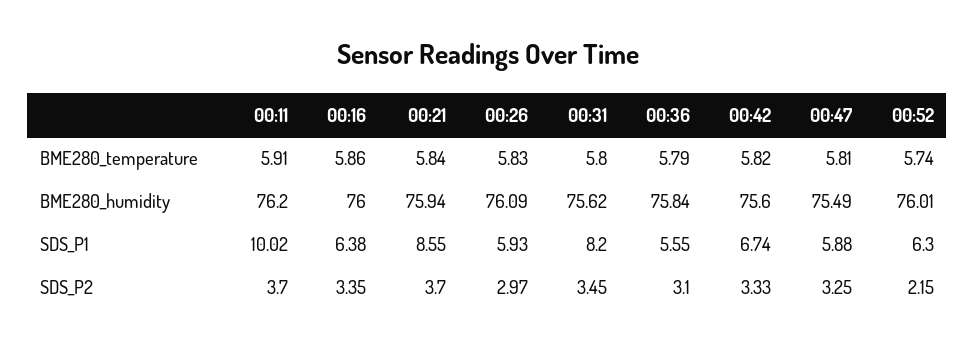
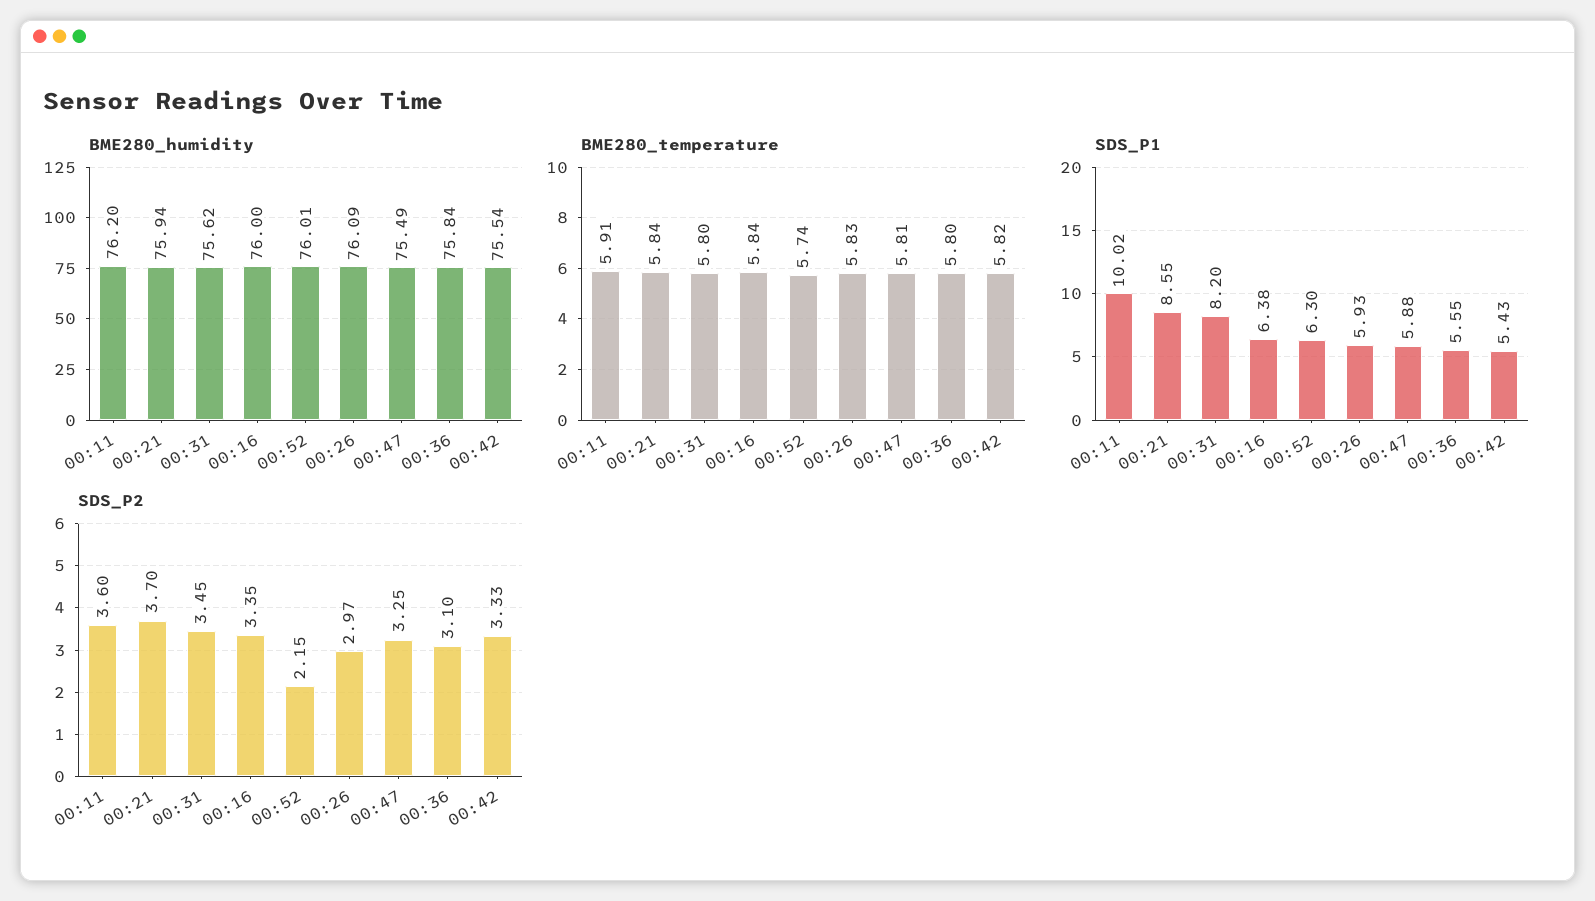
  {
    "BME280_temperature": {
      "00:11": 5.91,
-     "00:16": 5.86,
+     "00:16": 5.84,
      "00:21": 5.84,
      "00:26": 5.83,
      "00:31": 5.8,
-     "00:36": 5.79,
+     "00:36": 5.8,
      "00:42": 5.82,
      "00:47": 5.81,
      "00:52": 5.74
    },
    "BME280_humidity": {
      "00:11": 76.2,
      "00:16": 76,
      "00:21": 75.94,
      "00:26": 76.09,
      "00:31": 75.62,
      "00:36": 75.84,
-     "00:42": 75.6,
+     "00:42": 75.54,
      "00:47": 75.49,
      "00:52": 76.01
    },
    "SDS_P1": {
      "00:11": 10.02,
      "00:16": 6.38,
      "00:21": 8.55,
      "00:26": 5.93,
      "00:31": 8.2,
      "00:36": 5.55,
-     "00:42": 6.74,
+     "00:42": 5.43,
      "00:47": 5.88,
      "00:52": 6.3
    },
    "SDS_P2": {
-     "00:11": 3.7,
+     "00:11": 3.6,
      "00:16": 3.35,
      "00:21": 3.7,
      "00:26": 2.97,
      "00:31": 3.45,
      "00:36": 3.1,
      "00:42": 3.33,
      "00:47": 3.25,
      "00:52": 2.15
    }
  }

